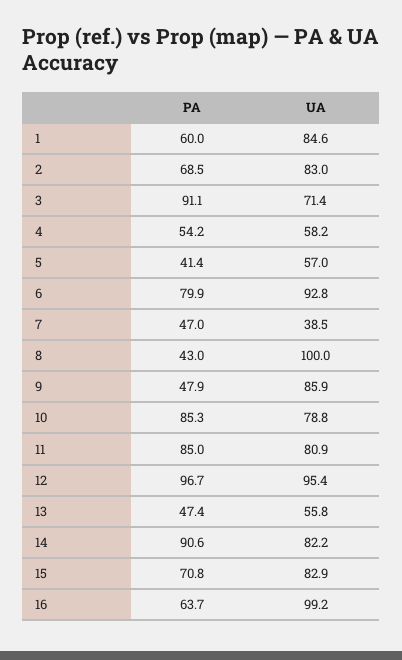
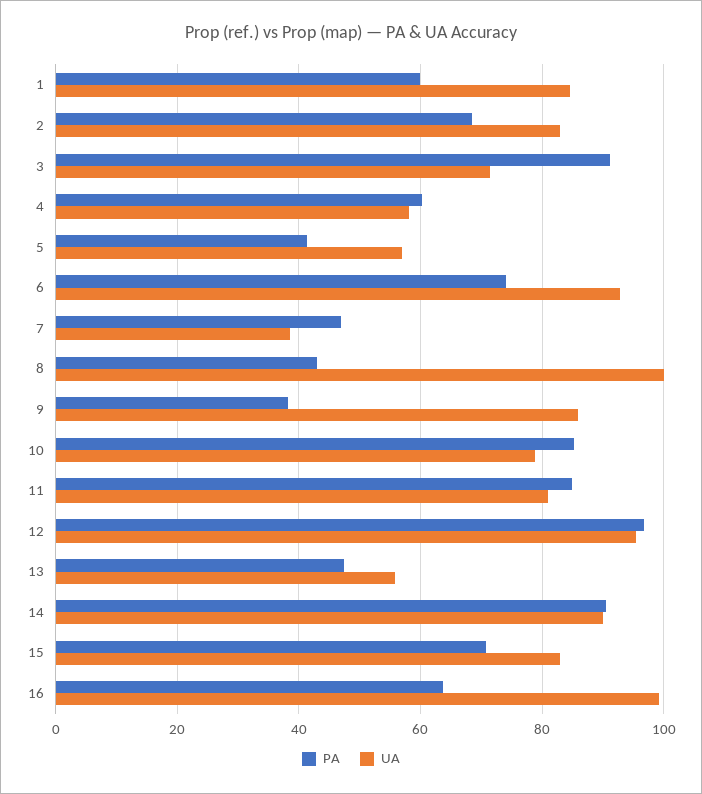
  {
    "PA": {
      "1": 60,
      "2": 68.5,
      "3": 91.1,
-     "4": 54.2,
+     "4": 60,
      "5": 41.4,
-     "6": 79.9,
+     "6": 74,
      "7": 47,
      "8": 43,
-     "9": 47.9,
+     "9": 38,
      "10": 85.3,
      "11": 85,
      "12": 96.7,
      "13": 47.4,
      "14": 90.6,
      "15": 70.8,
      "16": 63.7
    },
    "UA": {
      "1": 84.6,
      "2": 83,
      "3": 71.4,
      "4": 58.2,
      "5": 57,
      "6": 92.8,
      "7": 38.5,
      "8": 100,
      "9": 85.9,
      "10": 78.8,
      "11": 80.9,
      "12": 95.4,
      "13": 55.8,
-     "14": 82.2,
+     "14": 90,
      "15": 82.9,
      "16": 99.2
    }
  }

